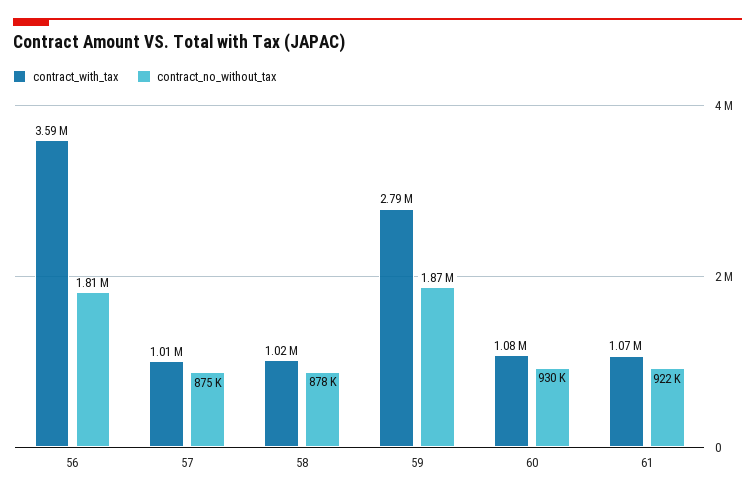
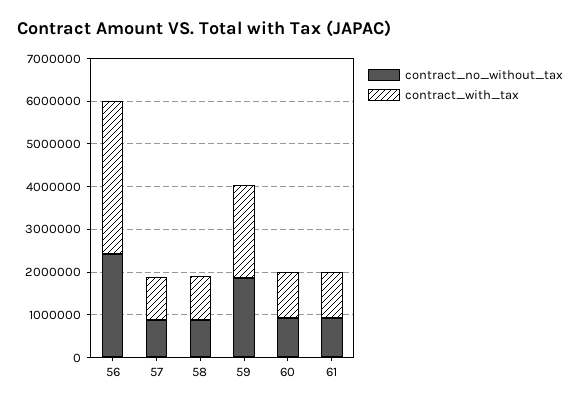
  {
    "contract_with_tax": {
      "56": 3590000,
      "57": 1010000,
      "58": 1020000,
-     "59": 2790000,
+     "59": 2200000,
      "60": 1080000,
      "61": 1070000
    },
    "contract_no_without_tax": {
-     "56": 1810000,
+     "56": 2400000,
      "57": 875000,
      "58": 878000,
      "59": 1870000,
      "60": 930000,
      "61": 922000
    }
  }

